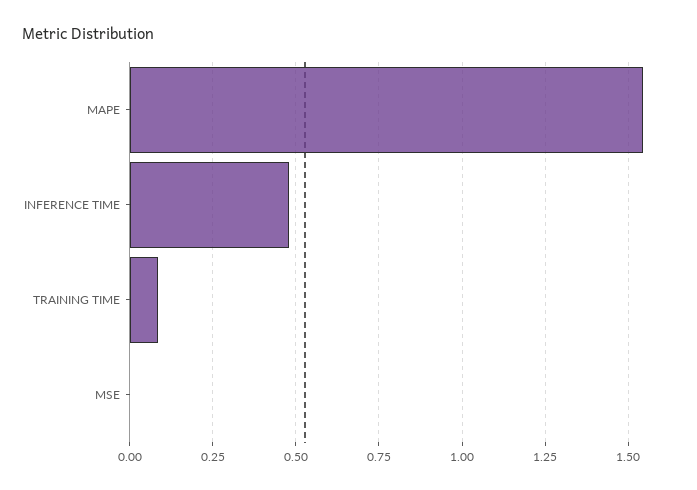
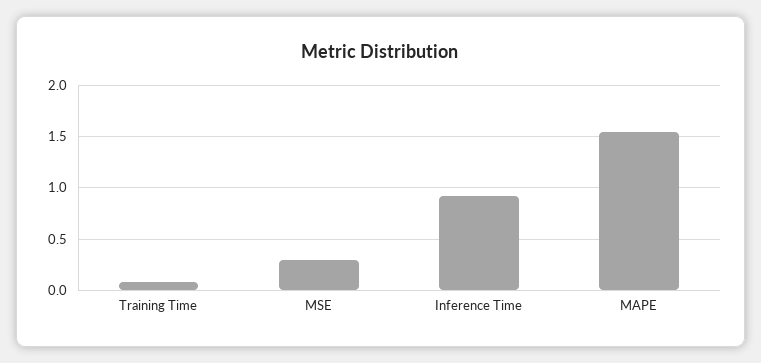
  {
    "MAPE": 1.55,
-   "INFERENCE TIME": 0.475,
+   "INFERENCE TIME": 0.9,
    "TRAINING TIME": 0.075,
-   "MSE": 0
+   "MSE": 0.3
  }

